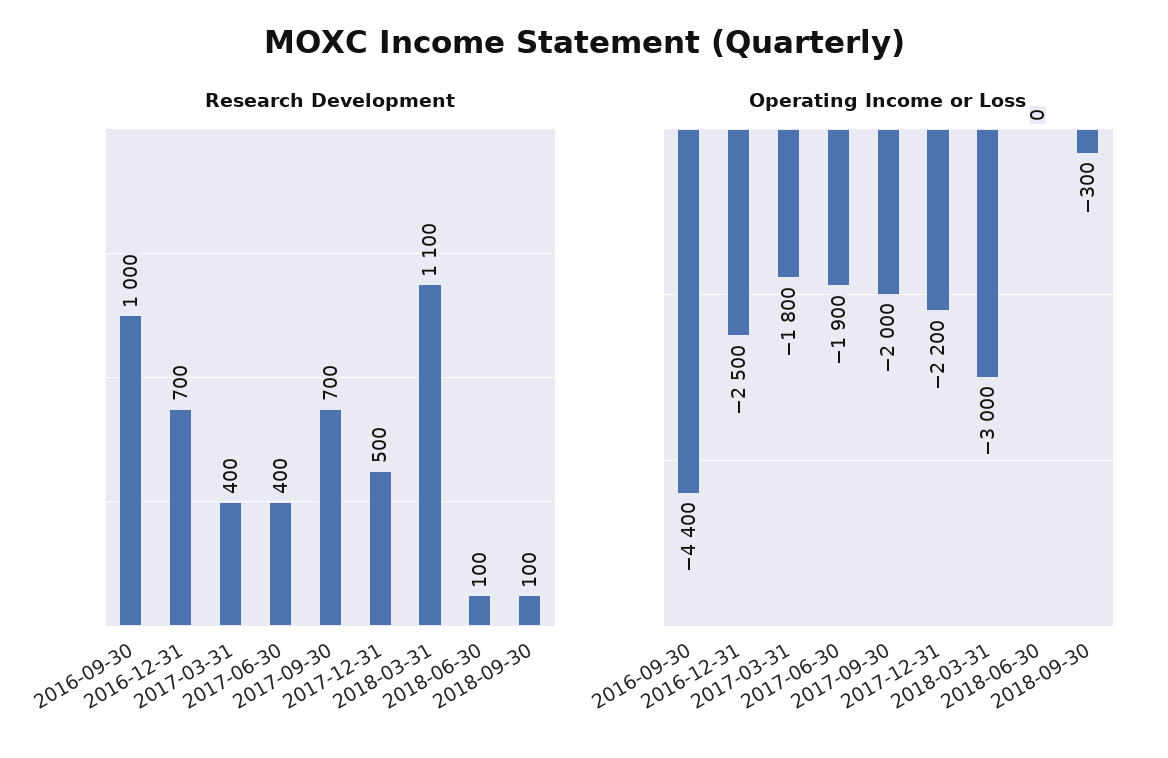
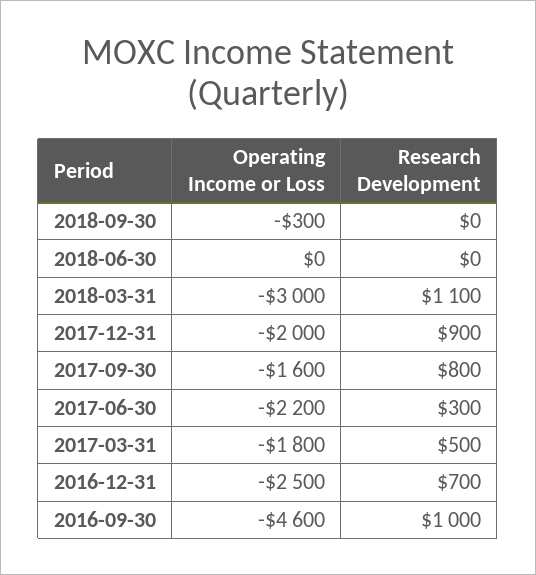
  {
    "Research Development": {
      "2016-09-30": 1000,
      "2016-12-31": 700,
-     "2017-03-31": 400,
+     "2017-03-31": 500,
-     "2017-06-30": 400,
+     "2017-06-30": 300,
-     "2017-09-30": 700,
+     "2017-09-30": 800,
-     "2017-12-31": 500,
+     "2017-12-31": 900,
      "2018-03-31": 1100,
-     "2018-06-30": 100,
+     "2018-06-30": 0,
-     "2018-09-30": 100
+     "2018-09-30": 0
    },
    "Operating Income or Loss": {
-     "2016-09-30": -4400,
+     "2016-09-30": -4600,
      "2016-12-31": -2500,
      "2017-03-31": -1800,
-     "2017-06-30": -1900,
+     "2017-06-30": -2200,
-     "2017-09-30": -2000,
+     "2017-09-30": -1600,
-     "2017-12-31": -2200,
+     "2017-12-31": -2000,
      "2018-03-31": -3000,
      "2018-06-30": 0,
      "2018-09-30": -300
    }
  }

